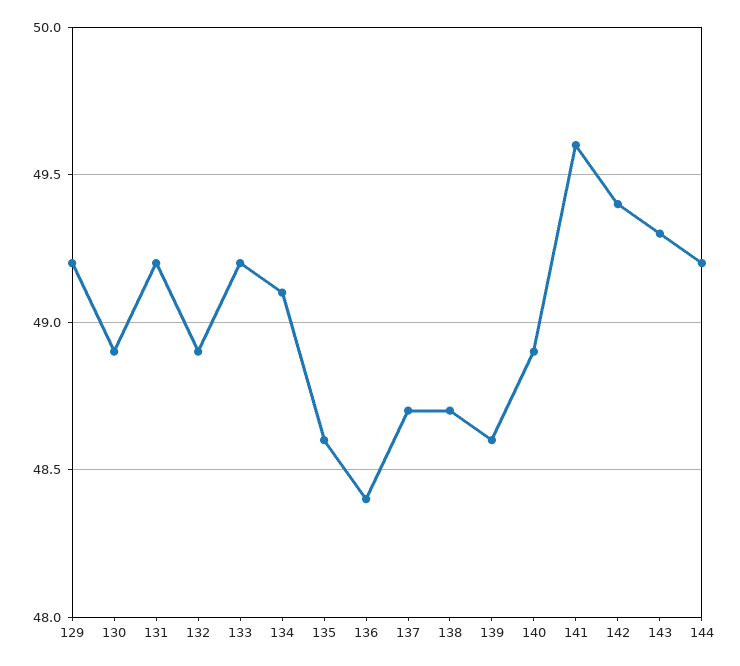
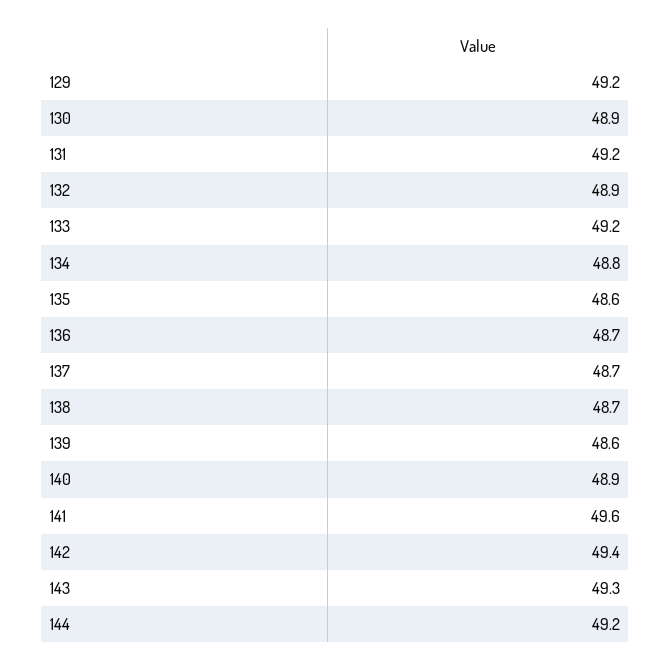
  {
    "129": 49.2,
    "130": 48.9,
    "131": 49.2,
    "132": 48.9,
    "133": 49.2,
-   "134": 49.1,
+   "134": 48.8,
    "135": 48.6,
-   "136": 48.4,
+   "136": 48.7,
    "137": 48.7,
    "138": 48.7,
    "139": 48.6,
    "140": 48.9,
    "141": 49.6,
    "142": 49.4,
    "143": 49.3,
    "144": 49.2
  }

